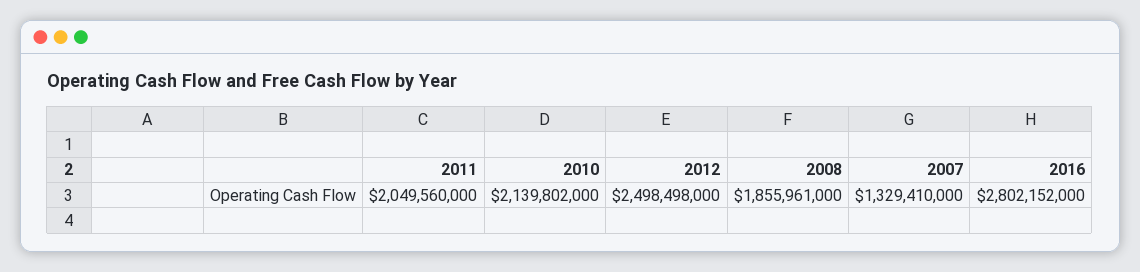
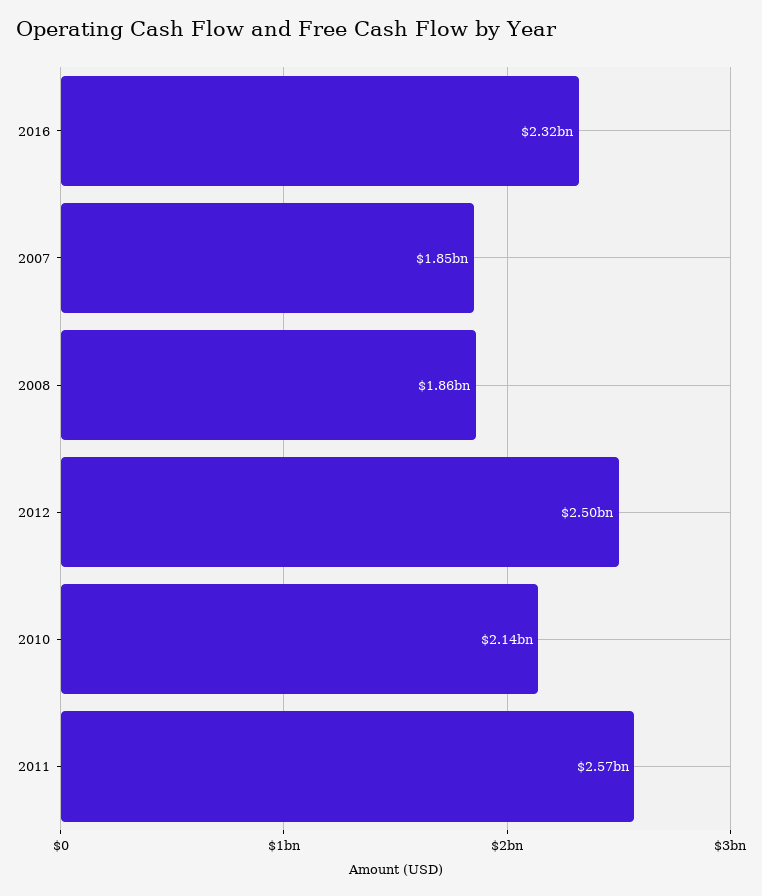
  {
-   "2011": 2049560000,
+   "2011": 2570000000,
    "2010": 2139802000,
    "2012": 2498498000,
    "2008": 1855961000,
-   "2007": 1329410000,
+   "2007": 1850000000,
-   "2016": 2802152000
+   "2016": 2320000000
  }

